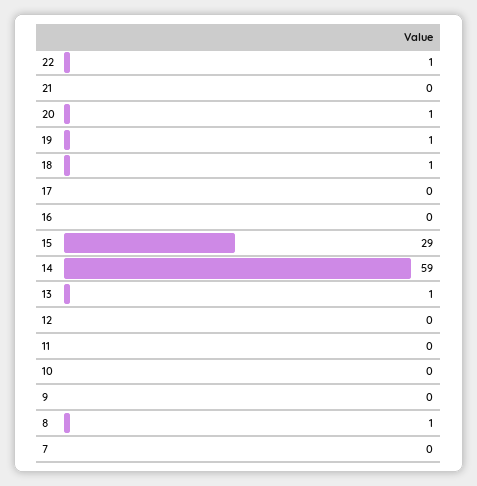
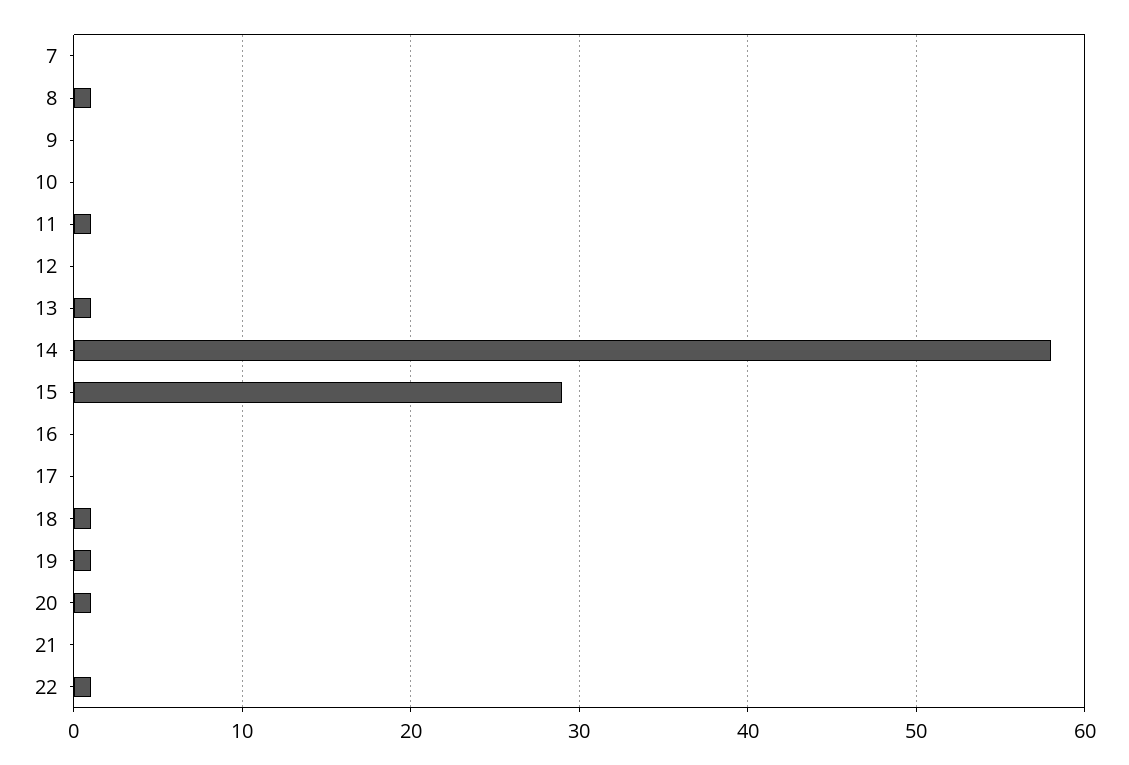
  {
    "22": 1,
    "21": 0,
    "20": 1,
    "19": 1,
    "18": 1,
    "17": 0,
    "16": 0,
    "15": 29,
-   "14": 59,
+   "14": 58,
    "13": 1,
    "12": 0,
-   "11": 0,
+   "11": 1,
    "10": 0,
    "9": 0,
    "8": 1,
    "7": 0
  }

